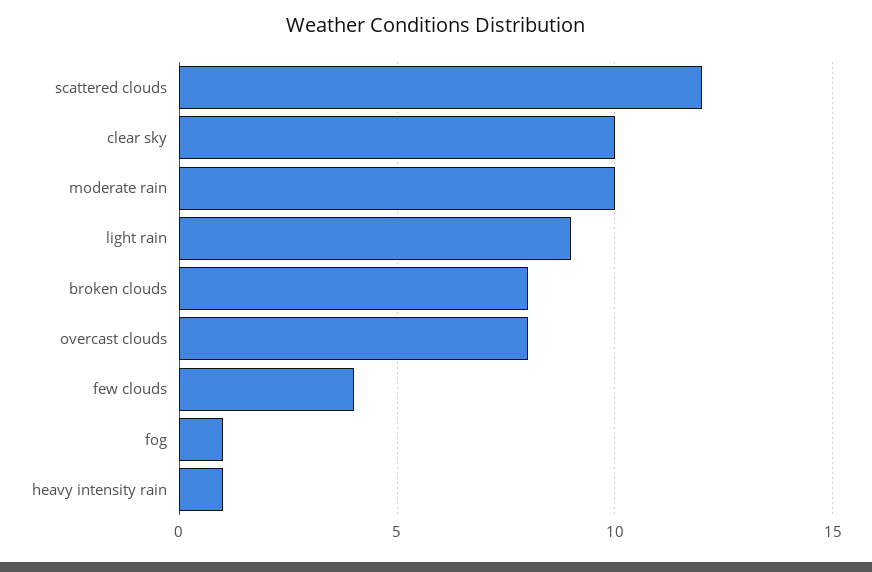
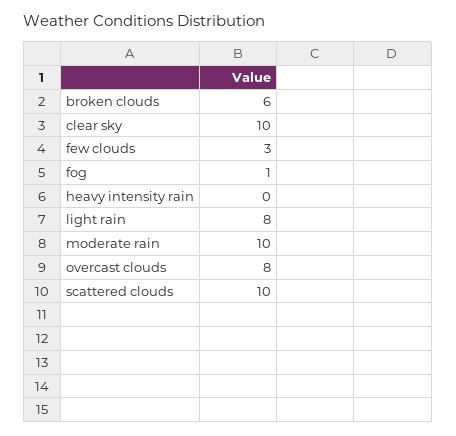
  {
-   "scattered clouds": 12,
+   "scattered clouds": 10,
    "clear sky": 10,
    "moderate rain": 10,
-   "light rain": 9,
+   "light rain": 8,
-   "broken clouds": 8,
+   "broken clouds": 6,
    "overcast clouds": 8,
-   "few clouds": 4,
+   "few clouds": 3,
    "fog": 1,
-   "heavy intensity rain": 1
+   "heavy intensity rain": 0
  }

